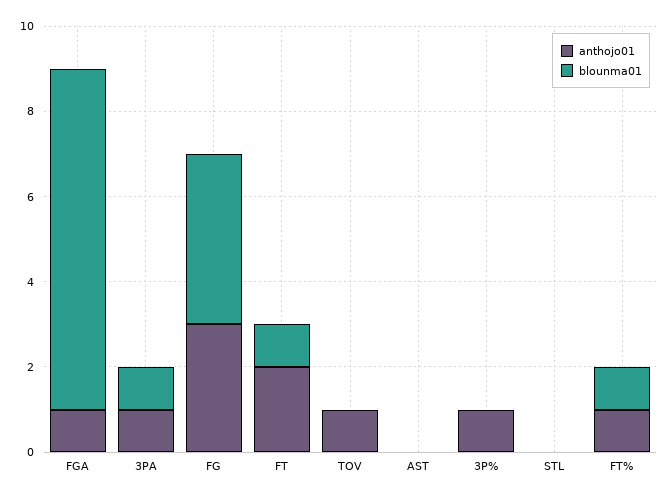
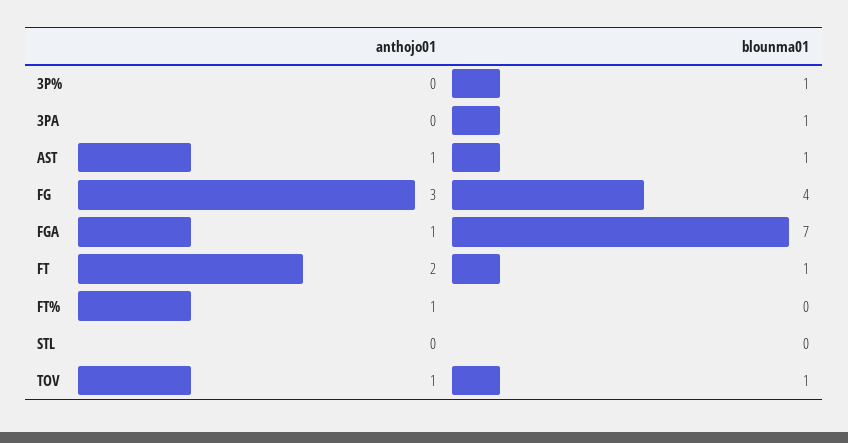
  {
    "anthojo01": {
      "FGA": 1,
-     "3PA": 1,
+     "3PA": 0,
      "FG": 3,
      "FT": 2,
      "TOV": 1,
-     "AST": 0,
+     "AST": 1,
-     "3P%": 1,
+     "3P%": 0,
      "STL": 0,
      "FT%": 1
    },
    "blounma01": {
-     "FGA": 8,
+     "FGA": 7,
      "3PA": 1,
      "FG": 4,
      "FT": 1,
-     "TOV": 0,
+     "TOV": 1,
-     "AST": 0,
+     "AST": 1,
-     "3P%": 0,
+     "3P%": 1,
      "STL": 0,
-     "FT%": 1
+     "FT%": 0
    }
  }

